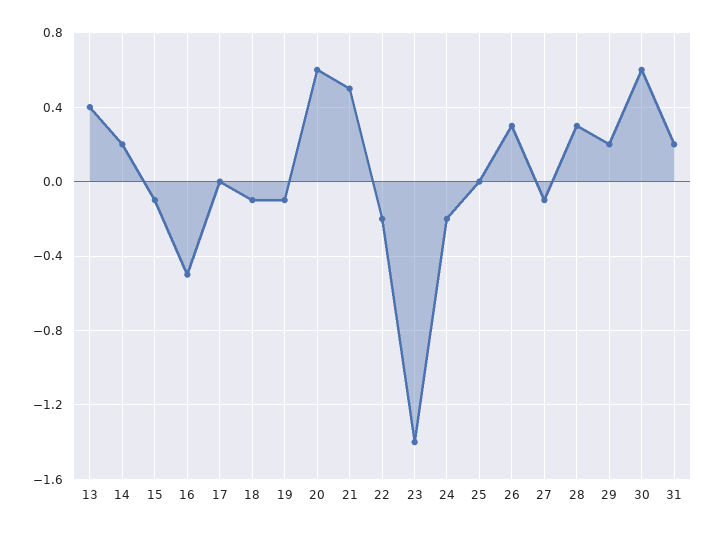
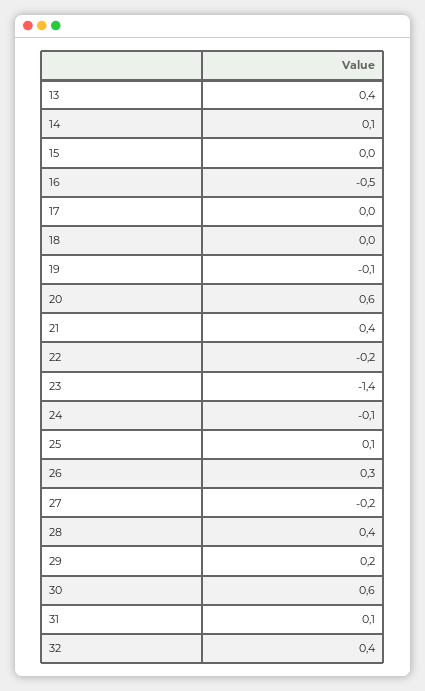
  {
    "13": 0.4,
-   "14": 0.2,
+   "14": 0.1,
-   "15": -0.1,
+   "15": 0,
    "16": -0.5,
    "17": 0,
-   "18": -0.1,
+   "18": 0,
    "19": -0.1,
    "20": 0.6,
-   "21": 0.5,
+   "21": 0.4,
    "22": -0.2,
    "23": -1.4,
-   "24": -0.2,
+   "24": -0.1,
-   "25": 0,
+   "25": 0.1,
    "26": 0.3,
-   "27": -0.1,
+   "27": -0.2,
-   "28": 0.3,
+   "28": 0.4,
    "29": 0.2,
    "30": 0.6,
-   "31": 0.2
+   "31": 0.1,
+   "32": 0.4
  }

